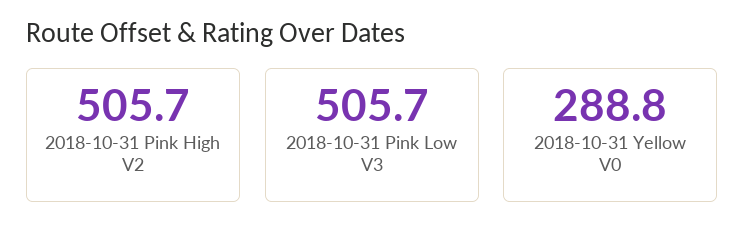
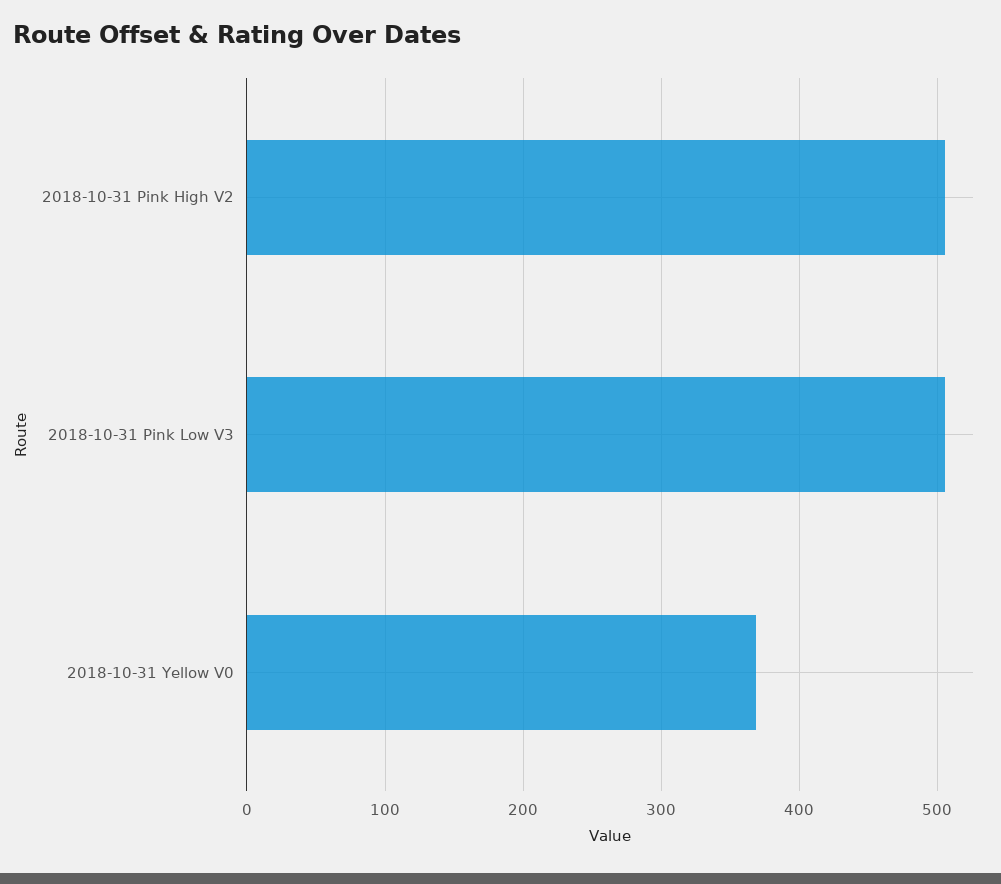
  {
    "2018-10-31 Pink High V2": 505.7,
    "2018-10-31 Pink Low V3": 505.7,
-   "2018-10-31 Yellow V0": 288.8
+   "2018-10-31 Yellow V0": 370
  }

